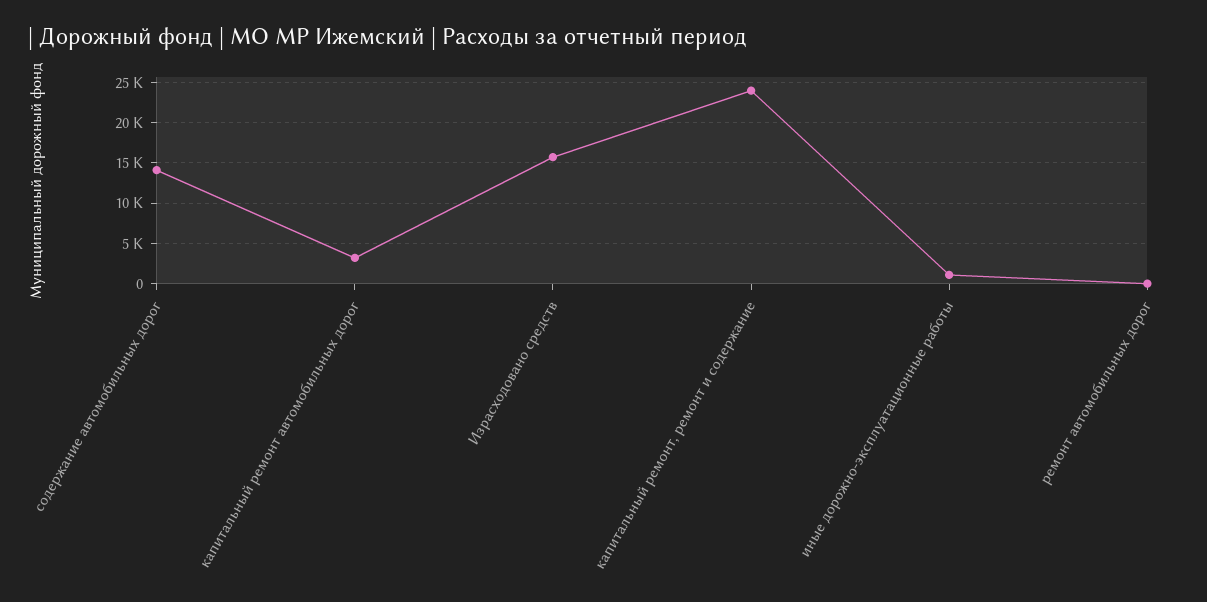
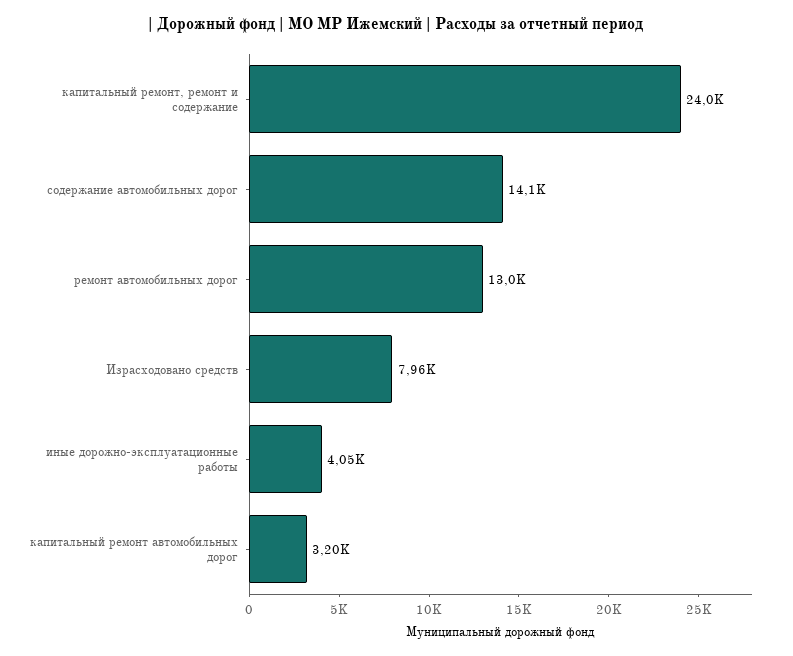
  {
    "содержание автомобильных дорог": 14100,
    "капитальный ремонт автомобильных дорог": 3200,
-   "Израсходовано средств": 16000,
+   "Израсходовано средств": 7960,
    "капитальный ремонт, ремонт и содержание": 24000,
-   "иные дорожно-эксплуатационные работы": 1000,
+   "иные дорожно-эксплуатационные работы": 4050,
-   "ремонт автомобильных дорог": 0
+   "ремонт автомобильных дорог": 13000
  }

